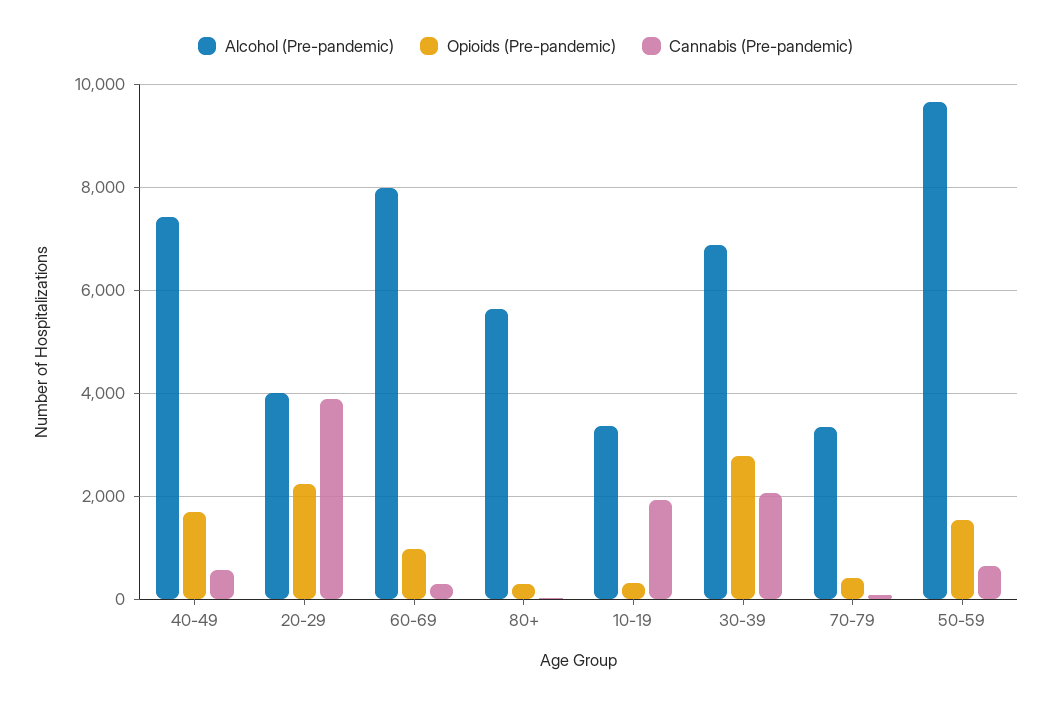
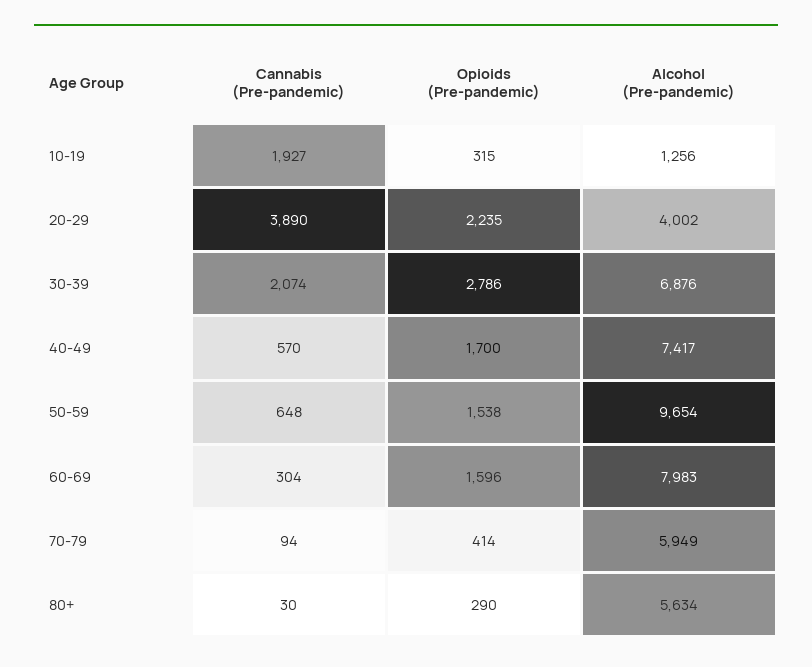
  {
    "Alcohol (Pre-pandemic)": {
      "40-49": 7417,
      "20-29": 4002,
      "60-69": 7983,
      "80+": 5634,
-     "10-19": 3400,
+     "10-19": 1256,
      "30-39": 6876,
-     "70-79": 3400,
+     "70-79": 5949,
      "50-59": 9654
    },
    "Opioids (Pre-pandemic)": {
      "40-49": 1700,
      "20-29": 2235,
-     "60-69": 1000,
+     "60-69": 1596,
      "80+": 290,
      "10-19": 315,
      "30-39": 2786,
      "70-79": 414,
      "50-59": 1538
    },
    "Cannabis (Pre-pandemic)": {
      "40-49": 570,
      "20-29": 3890,
      "60-69": 304,
      "80+": 30,
      "10-19": 1927,
      "30-39": 2074,
      "70-79": 94,
      "50-59": 648
    }
  }

